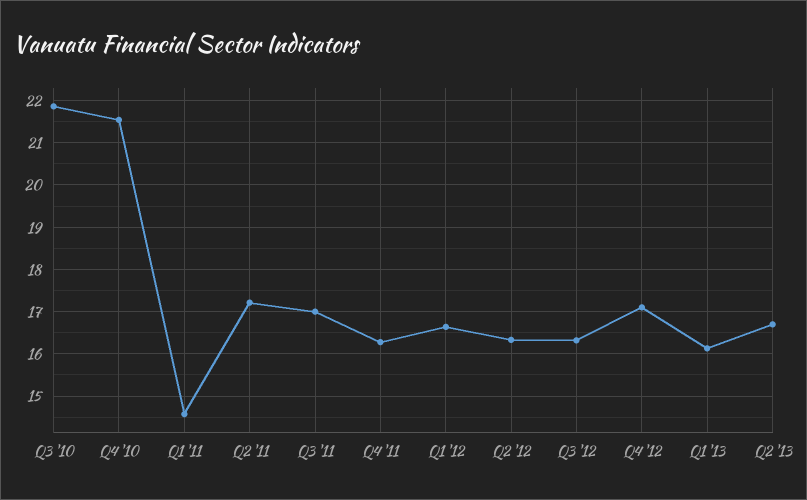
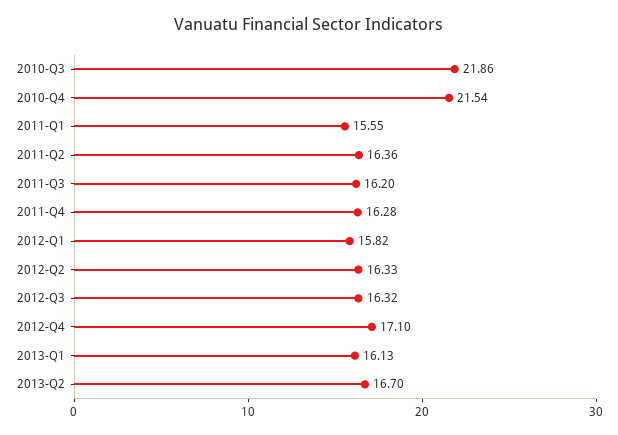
  {
    "Q3 '10": 21.86,
    "Q4 '10": 21.54,
-   "Q1 '11": 14.6,
+   "Q1 '11": 15.55,
-   "Q2 '11": 17.2,
+   "Q2 '11": 16.36,
-   "Q3 '11": 17,
+   "Q3 '11": 16.2,
    "Q4 '11": 16.28,
-   "Q1 '12": 16.6,
+   "Q1 '12": 15.82,
    "Q2 '12": 16.33,
    "Q3 '12": 16.32,
    "Q4 '12": 17.1,
    "Q1 '13": 16.13,
    "Q2 '13": 16.7
  }

